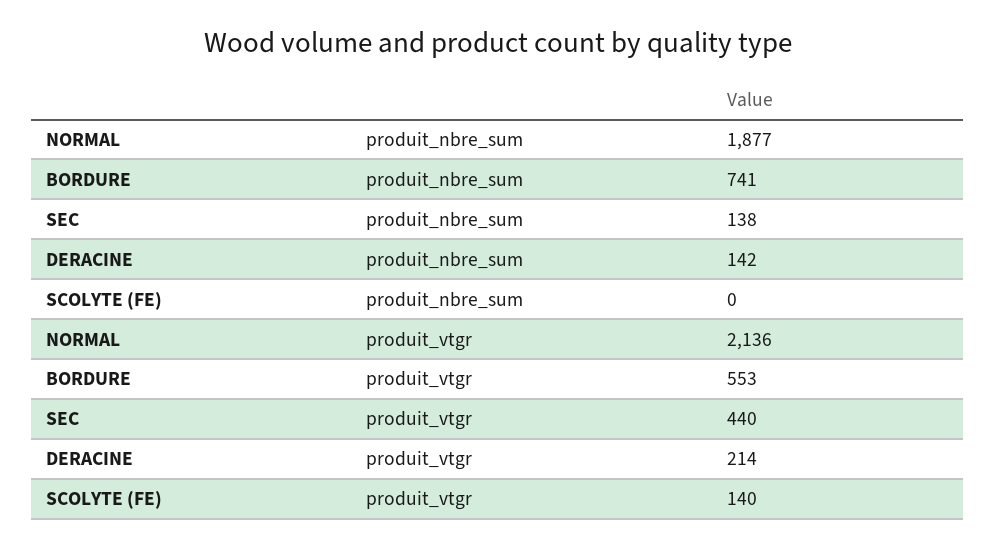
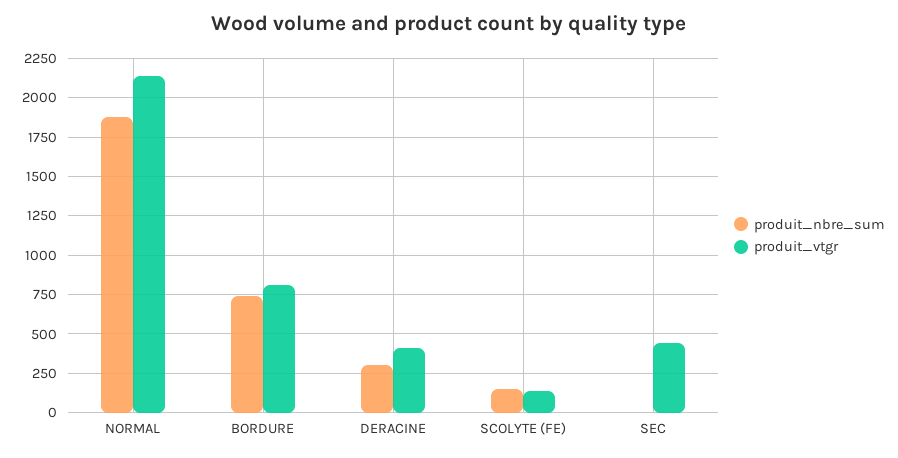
  {
    "produit_nbre_sum": {
      "NORMAL": 1877,
      "BORDURE": 741,
-     "SEC": 138,
+     "SEC": 0,
-     "DERACINE": 142,
+     "DERACINE": 300,
-     "SCOLYTE (FE)": 0
+     "SCOLYTE (FE)": 150
    },
    "produit_vtgr": {
      "NORMAL": 2136,
-     "BORDURE": 553,
+     "BORDURE": 800,
      "SEC": 440,
-     "DERACINE": 214,
+     "DERACINE": 400,
      "SCOLYTE (FE)": 140
    }
  }

